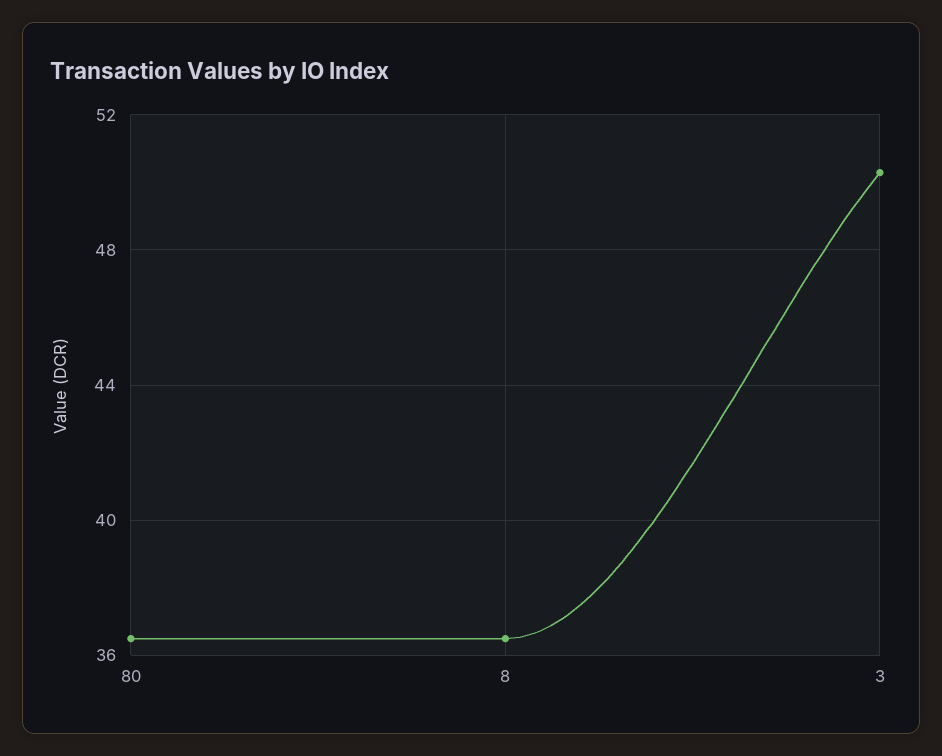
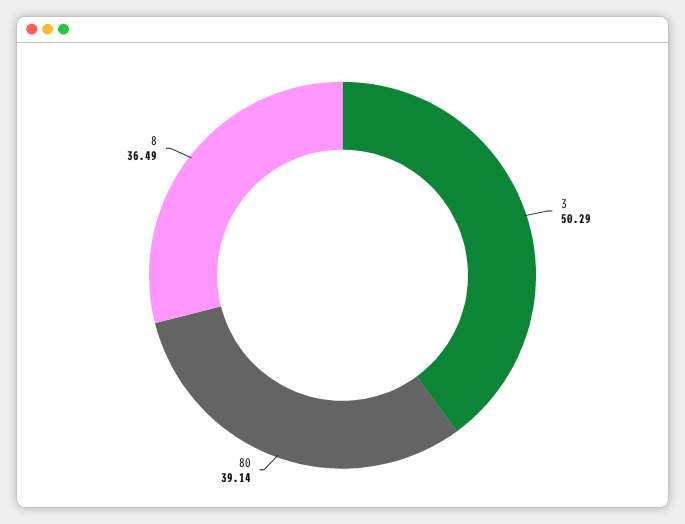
  {
-   "80": 36.5,
+   "80": 39.14,
    "8": 36.49,
    "3": 50.29
  }

